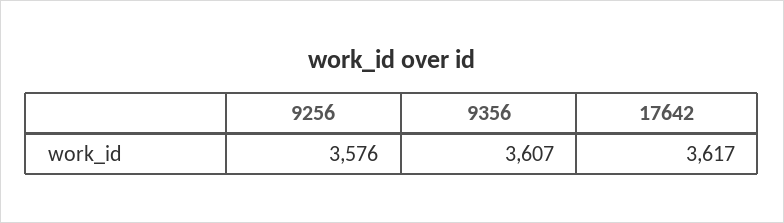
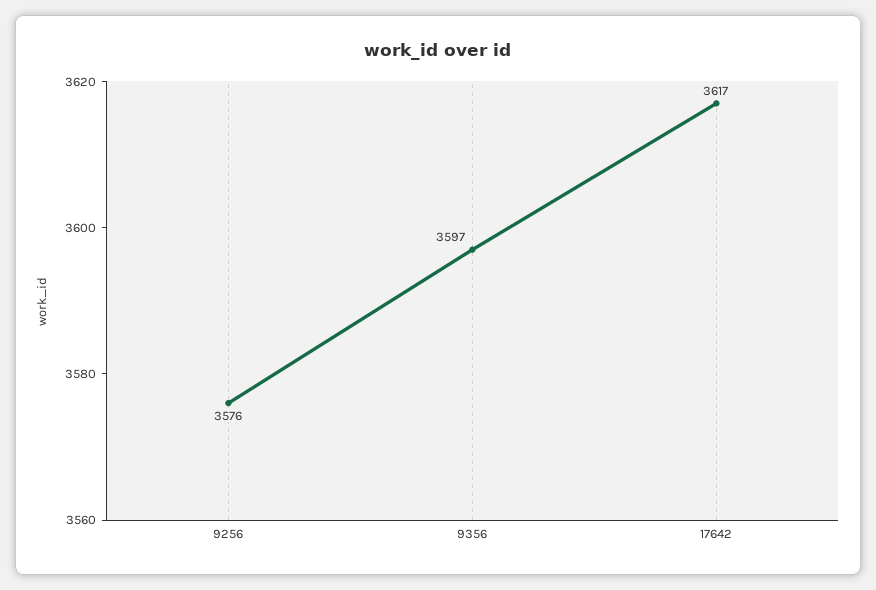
  {
    "9256": 3576,
-   "9356": 3607,
+   "9356": 3597,
    "17642": 3617
  }

